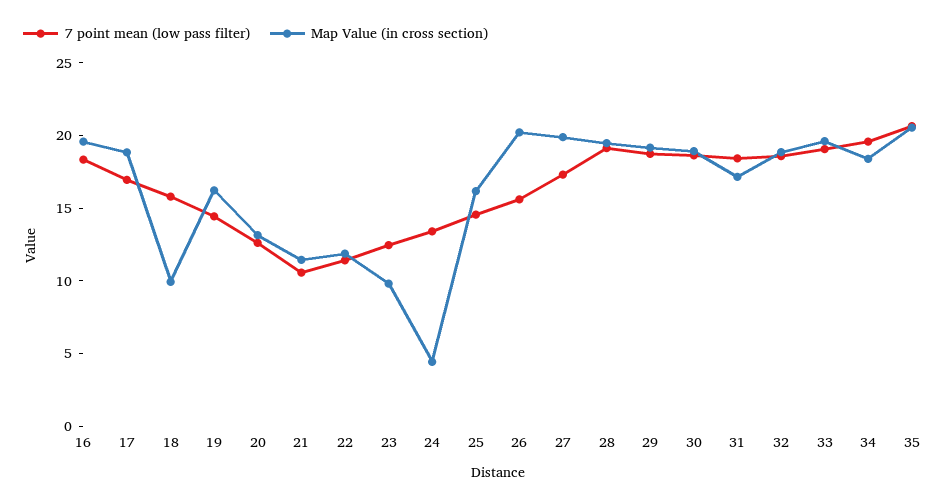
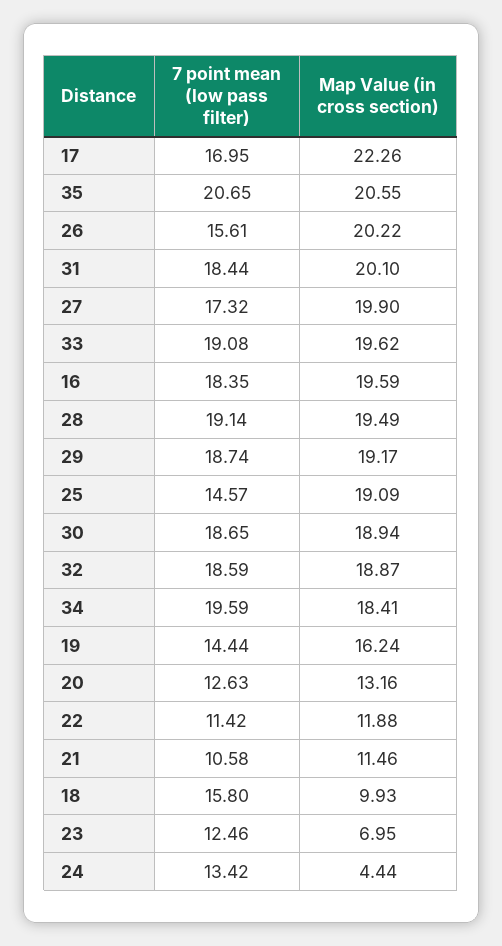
  {
    "7 point mean (low pass filter)": {
      "16": 18.35,
      "17": 16.95,
      "18": 15.8,
      "19": 14.44,
      "20": 12.63,
      "21": 10.58,
      "22": 11.42,
      "23": 12.46,
      "24": 13.42,
      "25": 14.57,
      "26": 15.61,
      "27": 17.32,
      "28": 19.14,
      "29": 18.74,
      "30": 18.65,
      "31": 18.44,
      "32": 18.59,
      "33": 19.08,
      "34": 19.59,
      "35": 20.65
    },
    "Map Value (in cross section)": {
      "16": 19.59,
-     "17": 19,
+     "17": 22.26,
      "18": 9.93,
      "19": 16.24,
      "20": 13.16,
      "21": 11.46,
      "22": 11.88,
-     "23": 10,
+     "23": 6.95,
      "24": 4.44,
-     "25": 16,
+     "25": 19.09,
      "26": 20.22,
      "27": 19.9,
      "28": 19.49,
      "29": 19.17,
      "30": 18.94,
-     "31": 17,
+     "31": 20.1,
      "32": 18.87,
      "33": 19.62,
      "34": 18.41,
      "35": 20.55
    }
  }

